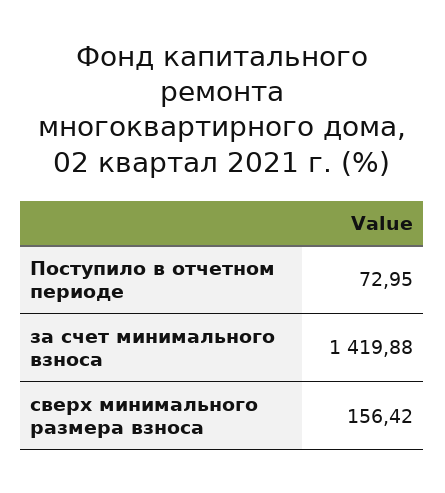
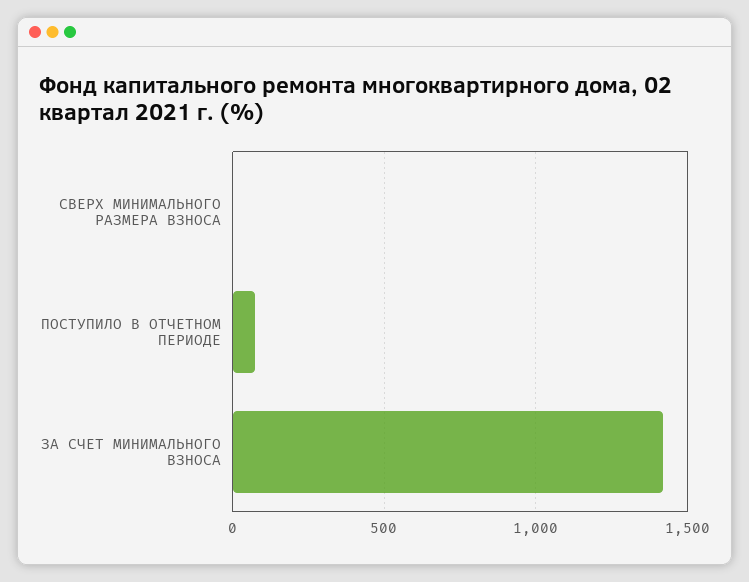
  {
    "Поступило в отчетном периоде": 72.95,
    "за счет минимального взноса": 1419.88,
-   "сверх минимального размера взноса": 156.42
+   "сверх минимального размера взноса": 0
  }

